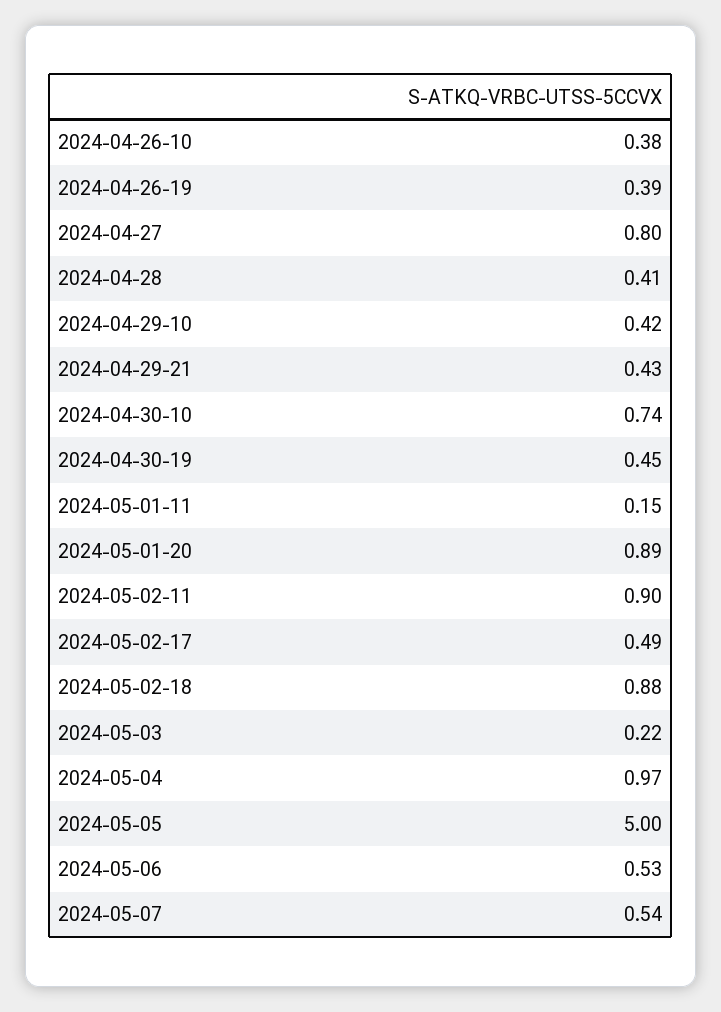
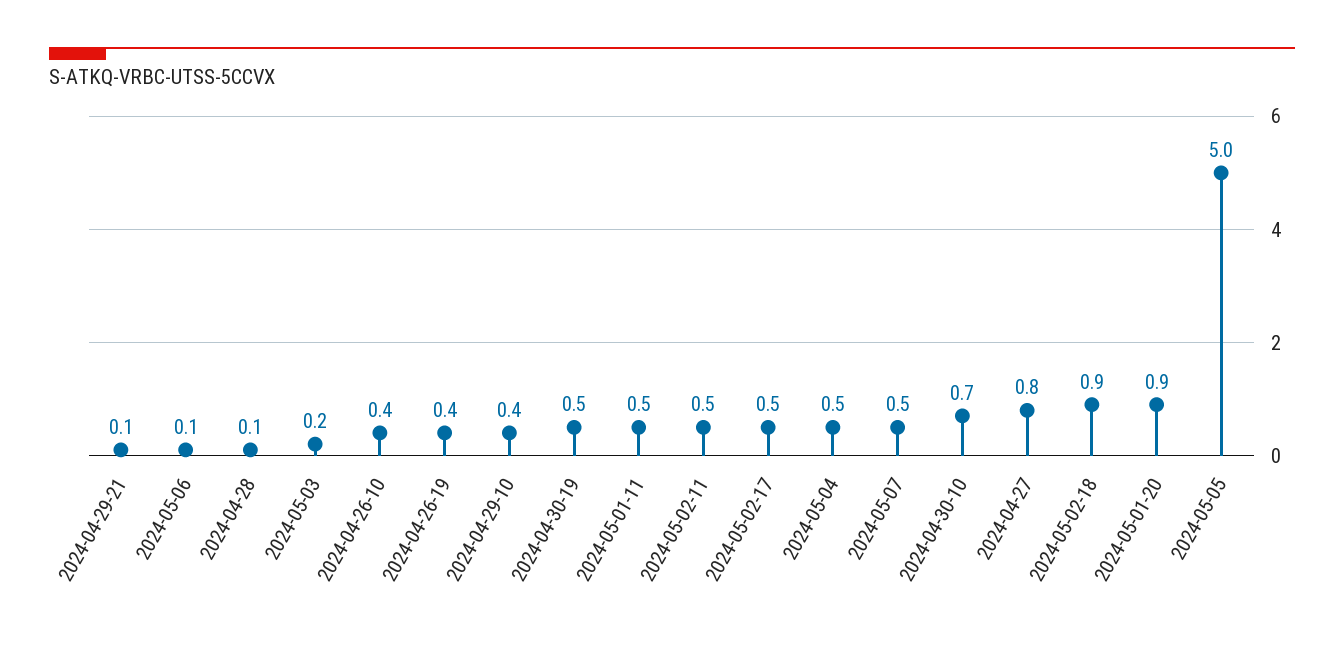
  {
    "2024-04-26-10": 0.38,
    "2024-04-26-19": 0.39,
    "2024-04-27": 0.8,
-   "2024-04-28": 0.41,
+   "2024-04-28": 0.1,
    "2024-04-29-10": 0.42,
-   "2024-04-29-21": 0.43,
+   "2024-04-29-21": 0.1,
    "2024-04-30-10": 0.74,
    "2024-04-30-19": 0.45,
-   "2024-05-01-11": 0.15,
+   "2024-05-01-11": 0.5,
    "2024-05-01-20": 0.89,
-   "2024-05-02-11": 0.9,
+   "2024-05-02-11": 0.5,
    "2024-05-02-17": 0.49,
    "2024-05-02-18": 0.88,
    "2024-05-03": 0.22,
-   "2024-05-04": 0.97,
+   "2024-05-04": 0.5,
    "2024-05-05": 5,
-   "2024-05-06": 0.53,
+   "2024-05-06": 0.1,
    "2024-05-07": 0.54
  }

